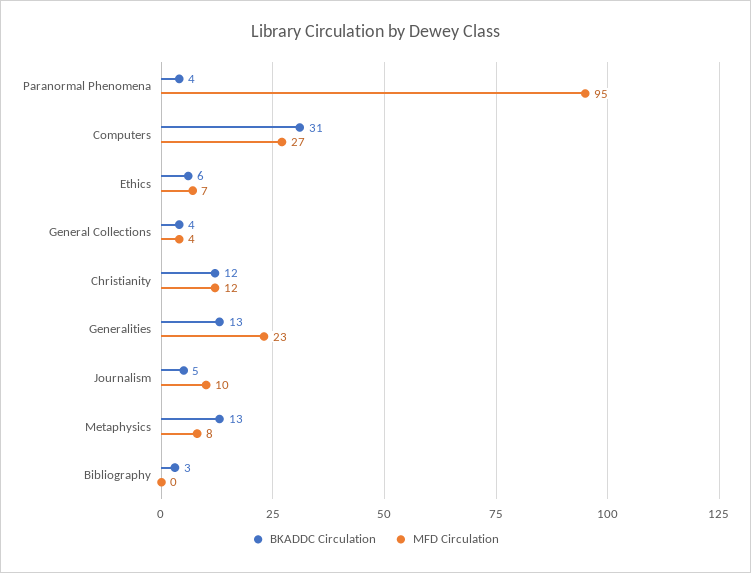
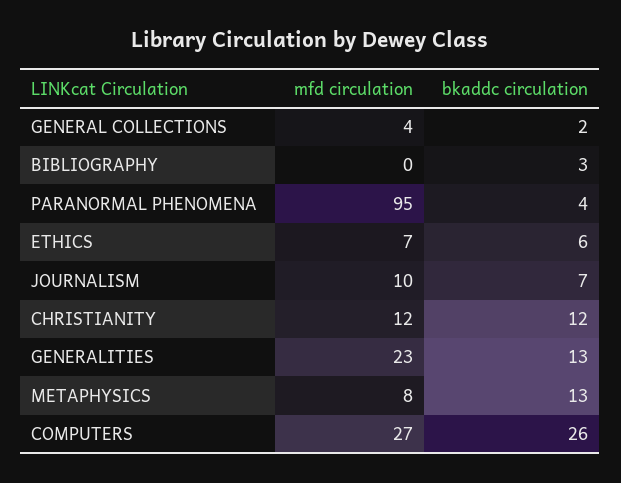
  {
    "BKADDC Circulation": {
      "Paranormal Phenomena": 4,
-     "Computers": 31,
+     "Computers": 26,
      "Ethics": 6,
-     "General Collections": 4,
+     "General Collections": 2,
      "Christianity": 12,
      "Generalities": 13,
-     "Journalism": 5,
+     "Journalism": 7,
      "Metaphysics": 13,
      "Bibliography": 3
    },
    "MFD Circulation": {
      "Paranormal Phenomena": 95,
      "Computers": 27,
      "Ethics": 7,
      "General Collections": 4,
      "Christianity": 12,
      "Generalities": 23,
      "Journalism": 10,
      "Metaphysics": 8,
      "Bibliography": 0
    }
  }

